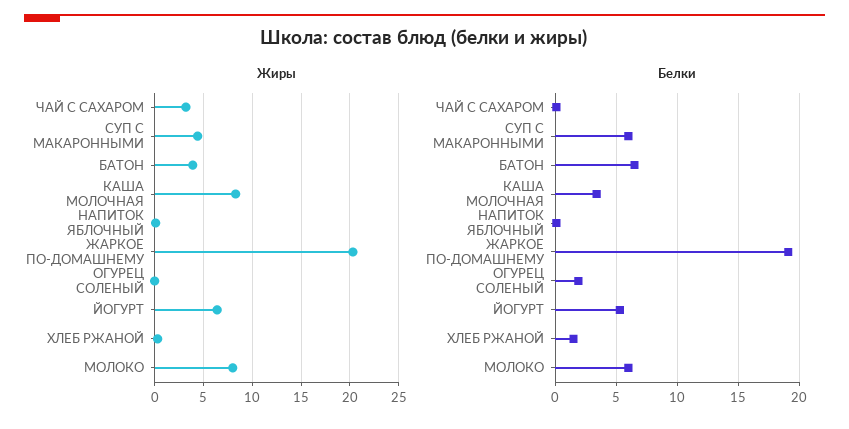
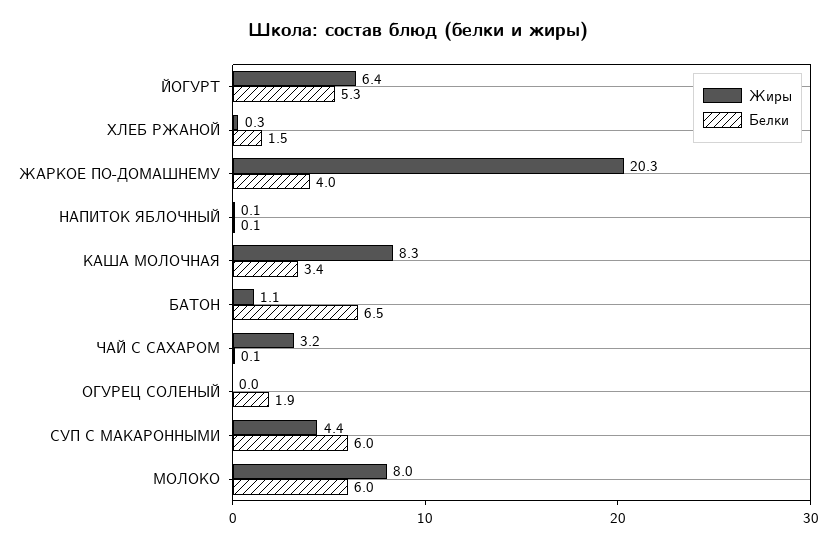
  {
    "Жиры": {
      "ЧАЙ С САХАРОМ": 3.2,
      "СУП С МАКАРОННЫМИ": 4.4,
-     "БАТОН": 4,
+     "БАТОН": 1.1,
      "КАША МОЛОЧНАЯ": 8.3,
      "НАПИТОК ЯБЛОЧНЫЙ": 0.1,
      "ЖАРКОЕ ПО-ДОМАШНЕМУ": 20.3,
      "ОГУРЕЦ СОЛЕНЫЙ": 0,
      "ЙОГУРТ": 6.4,
      "ХЛЕБ РЖАНОЙ": 0.3,
      "МОЛОКО": 8
    },
    "Белки": {
      "ЧАЙ С САХАРОМ": 0.1,
      "СУП С МАКАРОННЫМИ": 6,
      "БАТОН": 6.5,
      "КАША МОЛОЧНАЯ": 3.4,
      "НАПИТОК ЯБЛОЧНЫЙ": 0.1,
-     "ЖАРКОЕ ПО-ДОМАШНЕМУ": 19,
+     "ЖАРКОЕ ПО-ДОМАШНЕМУ": 4,
      "ОГУРЕЦ СОЛЕНЫЙ": 1.9,
      "ЙОГУРТ": 5.3,
      "ХЛЕБ РЖАНОЙ": 1.5,
      "МОЛОКО": 6
    }
  }

